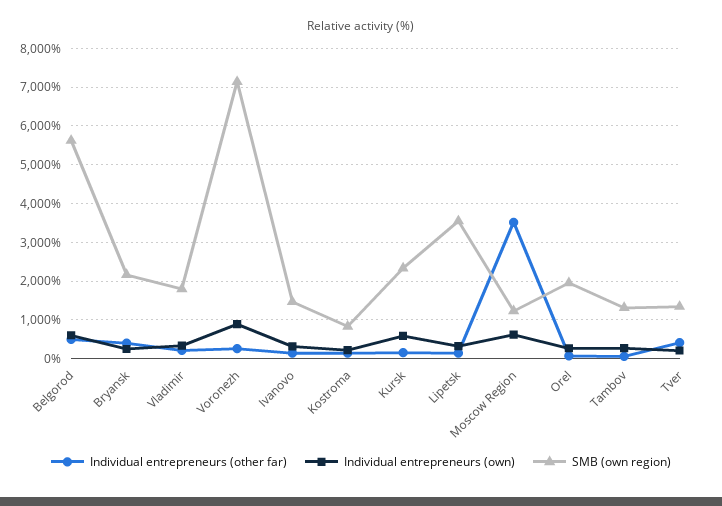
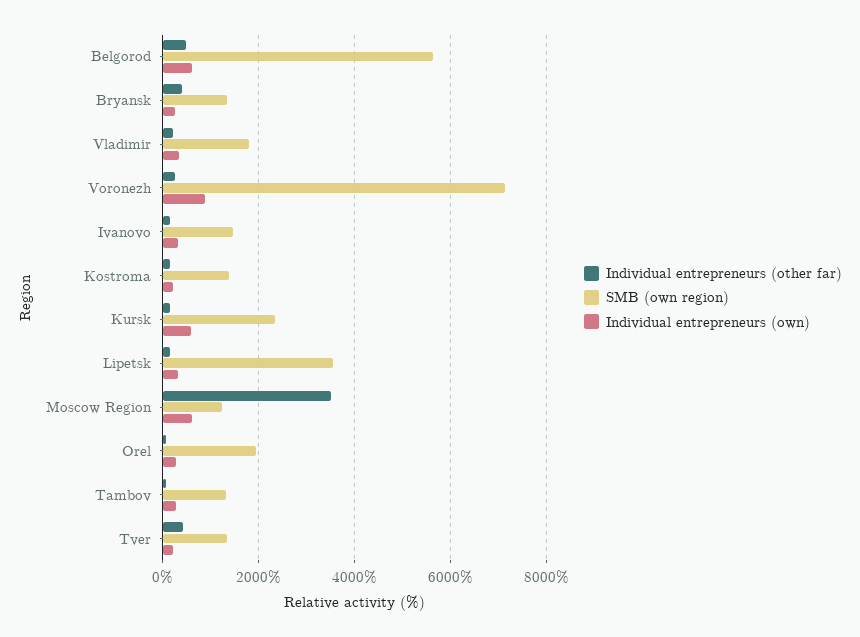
  {
    "Individual entrepreneurs (other far)": {
      "Belgorod": 400,
      "Bryansk": 400,
      "Vladimir": 200,
      "Voronezh": 200,
      "Ivanovo": 200,
      "Kostroma": 200,
      "Kursk": 200,
      "Lipetsk": 200,
      "Moscow Region": 3600,
      "Orel": 0,
      "Tambov": 0,
      "Tver": 400
    },
    "Individual entrepreneurs (own)": {
      "Belgorod": 600,
      "Bryansk": 200,
      "Vladimir": 400,
      "Voronezh": 800,
      "Ivanovo": 400,
      "Kostroma": 200,
      "Kursk": 600,
      "Lipetsk": 400,
      "Moscow Region": 600,
      "Orel": 200,
      "Tambov": 200,
      "Tver": 200
    },
    "SMB (own region)": {
      "Belgorod": 5600,
-     "Bryansk": 2200,
+     "Bryansk": 1400,
      "Vladimir": 1800,
      "Voronezh": 7200,
      "Ivanovo": 1400,
-     "Kostroma": 800,
+     "Kostroma": 1400,
      "Kursk": 2400,
      "Lipetsk": 3600,
      "Moscow Region": 1200,
      "Orel": 2000,
      "Tambov": 1400,
      "Tver": 1400
    }
  }

